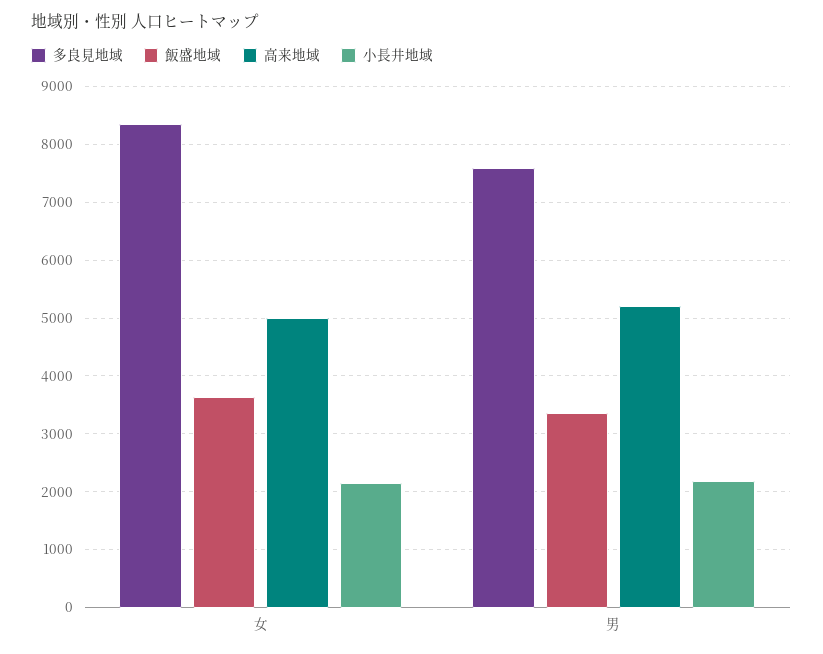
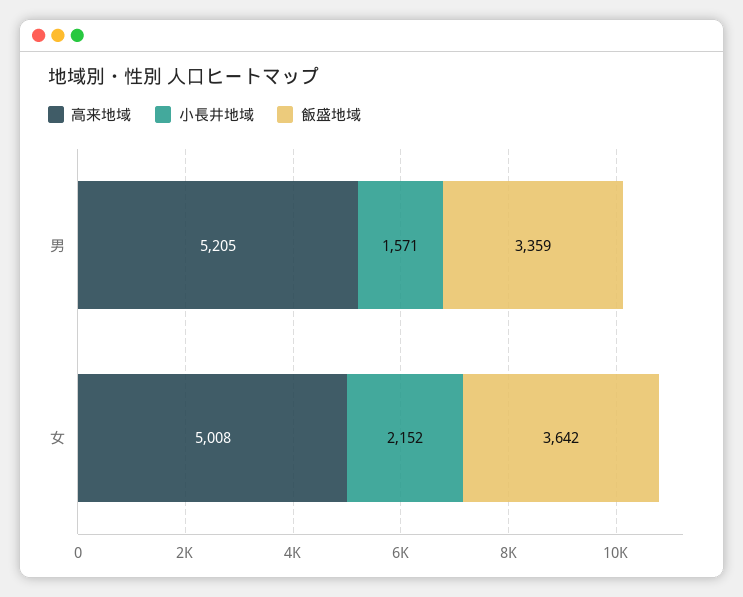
  {
-   "多良見地域": {
-     "女": 8400,
-     "男": 7600
-   },
    "飯盛地域": {
      "女": 3642,
      "男": 3359
    },
    "高来地域": {
      "女": 5008,
      "男": 5205
    },
    "小長井地域": {
      "女": 2152,
-     "男": 2200
+     "男": 1571
    }
  }

